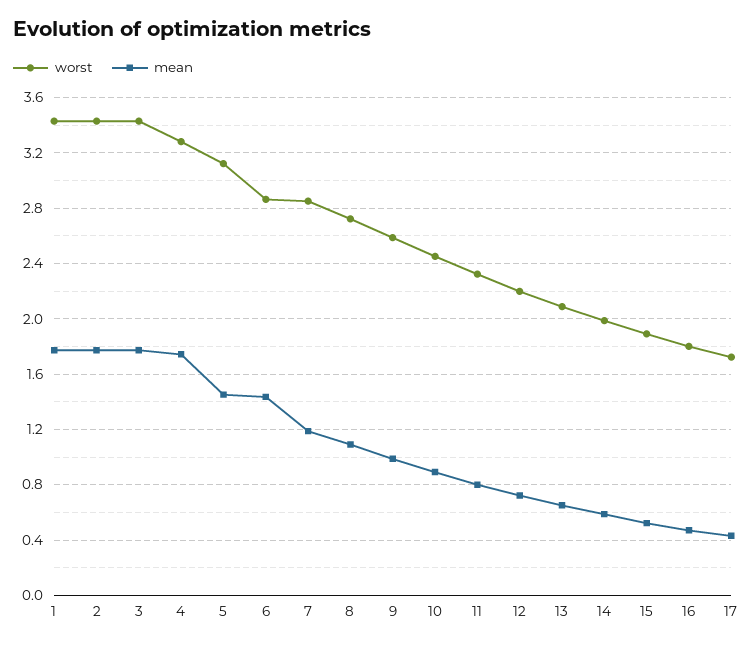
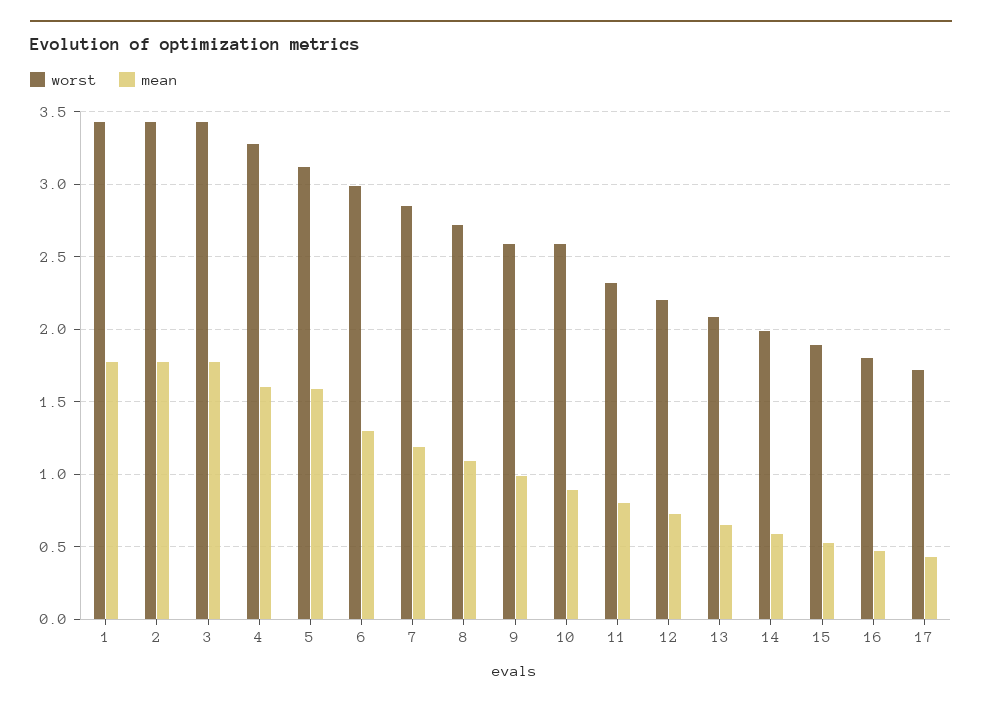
  {
    "worst": {
      "1": 3.45,
      "2": 3.45,
      "3": 3.45,
      "4": 3.3,
      "5": 3.1,
-     "6": 2.85,
+     "6": 3,
      "7": 2.85,
      "8": 2.7,
      "9": 2.6,
-     "10": 2.45,
+     "10": 2.6,
      "11": 2.3,
      "12": 2.2,
      "13": 2.1,
      "14": 2,
      "15": 1.9,
      "16": 1.8,
      "17": 1.7
    },
    "mean": {
      "1": 1.75,
      "2": 1.75,
      "3": 1.75,
-     "4": 1.75,
+     "4": 1.6,
-     "5": 1.45,
+     "5": 1.6,
-     "6": 1.45,
+     "6": 1.3,
      "7": 1.2,
      "8": 1.1,
      "9": 1,
      "10": 0.9,
      "11": 0.8,
      "12": 0.7,
      "13": 0.65,
      "14": 0.6,
      "15": 0.5,
      "16": 0.45,
      "17": 0.45
    }
  }

